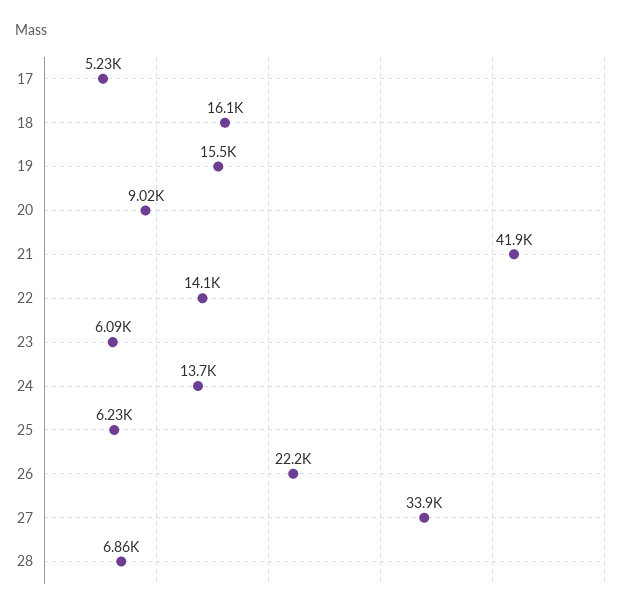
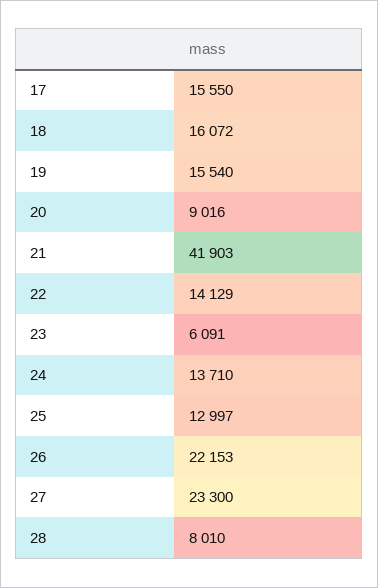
  {
-   "17": 5230,
+   "17": 15550,
    "18": 16072,
    "19": 15540,
    "20": 9016,
    "21": 41903,
    "22": 14129,
    "23": 6091,
    "24": 13710,
-   "25": 6230,
+   "25": 12997,
    "26": 22153,
-   "27": 33900,
+   "27": 23300,
-   "28": 6860
+   "28": 8010
  }

